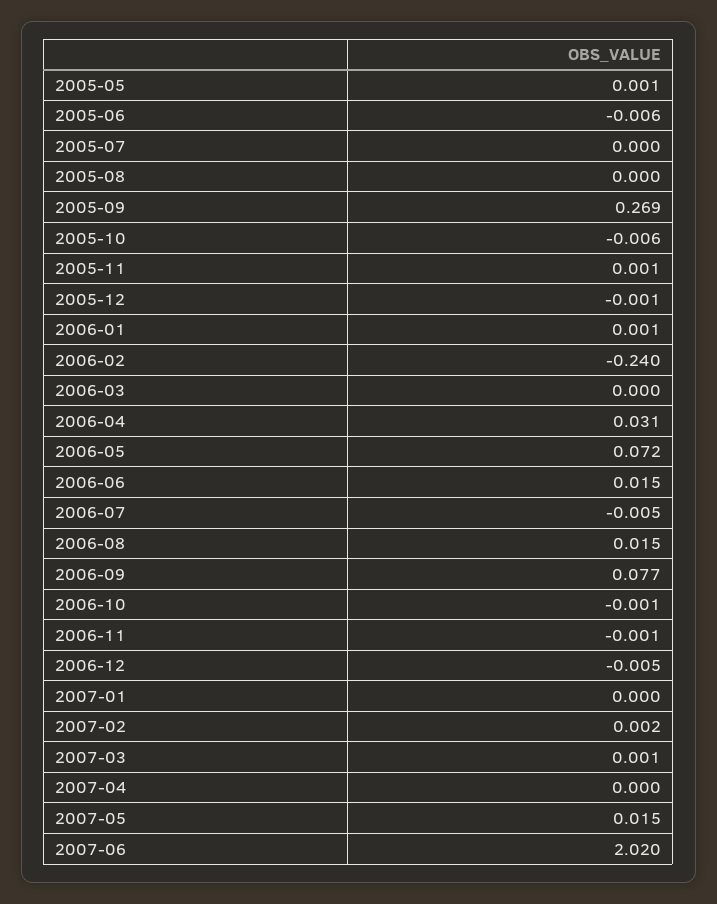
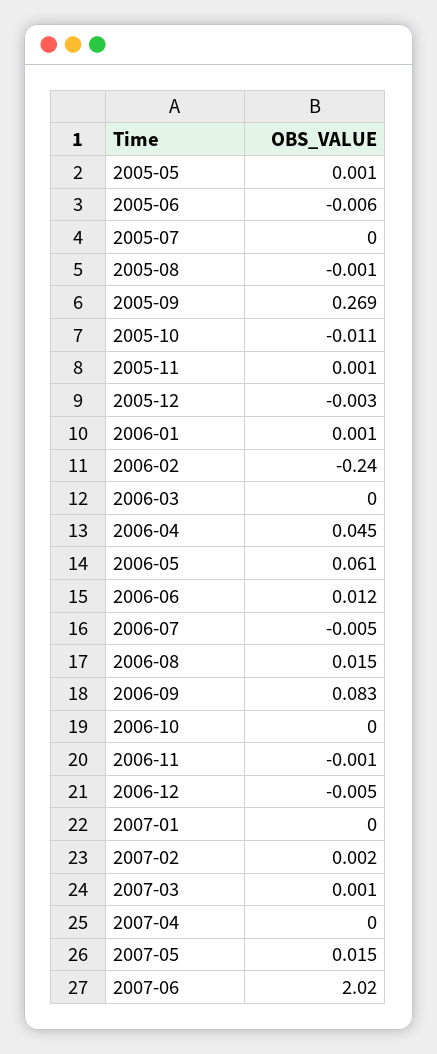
  {
    "2005-05": 0.001,
    "2005-06": -0.006,
    "2005-07": 0,
-   "2005-08": 0,
+   "2005-08": -0.001,
    "2005-09": 0.269,
-   "2005-10": -0.006,
+   "2005-10": -0.011,
    "2005-11": 0.001,
-   "2005-12": -0.001,
+   "2005-12": -0.003,
    "2006-01": 0.001,
    "2006-02": -0.24,
    "2006-03": 0,
-   "2006-04": 0.031,
+   "2006-04": 0.045,
-   "2006-05": 0.072,
+   "2006-05": 0.061,
-   "2006-06": 0.015,
+   "2006-06": 0.012,
    "2006-07": -0.005,
    "2006-08": 0.015,
-   "2006-09": 0.077,
+   "2006-09": 0.083,
-   "2006-10": -0.001,
+   "2006-10": 0,
    "2006-11": -0.001,
    "2006-12": -0.005,
    "2007-01": 0,
    "2007-02": 0.002,
    "2007-03": 0.001,
    "2007-04": 0,
    "2007-05": 0.015,
    "2007-06": 2.02
  }

